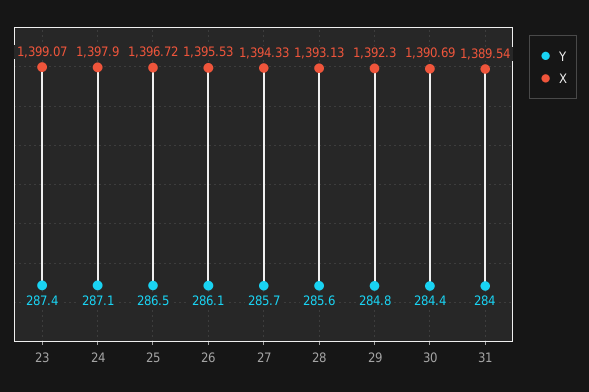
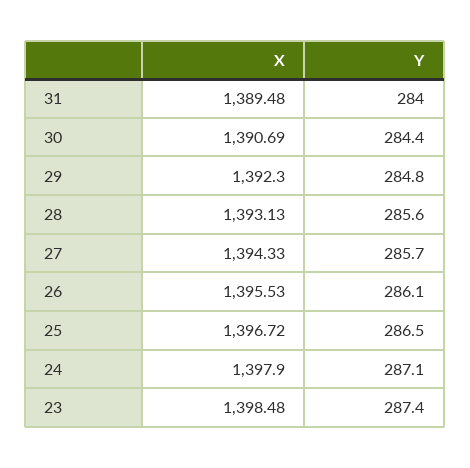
  {
    "Y": {
      "23": 287.4,
      "24": 287.1,
      "25": 286.5,
      "26": 286.1,
      "27": 285.7,
      "28": 285.6,
      "29": 284.8,
      "30": 284.4,
      "31": 284
    },
    "X": {
-     "23": 1399.07,
+     "23": 1398.48,
      "24": 1397.9,
      "25": 1396.72,
      "26": 1395.53,
      "27": 1394.33,
      "28": 1393.13,
      "29": 1392.3,
      "30": 1390.69,
-     "31": 1389.54
+     "31": 1389.48
    }
  }

